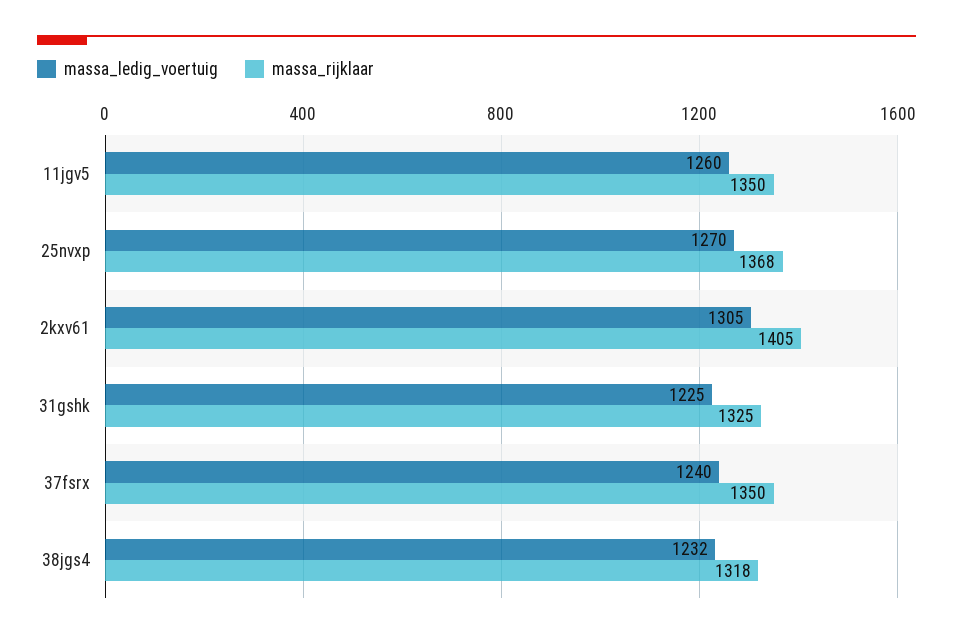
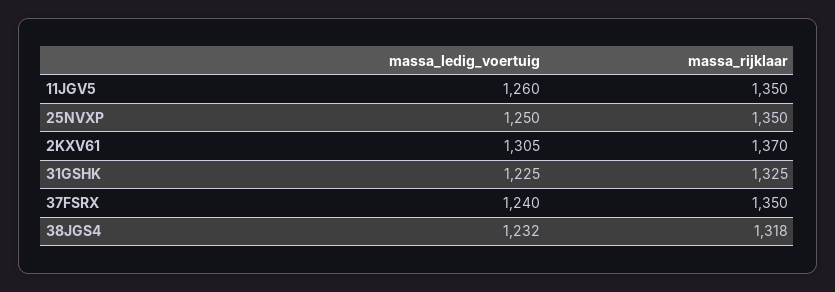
  {
    "massa_ledig_voertuig": {
      "11jgv5": 1260,
-     "25nvxp": 1270,
+     "25nvxp": 1250,
      "2kxv61": 1305,
      "31gshk": 1225,
      "37fsrx": 1240,
      "38jgs4": 1232
    },
    "massa_rijklaar": {
      "11jgv5": 1350,
-     "25nvxp": 1368,
+     "25nvxp": 1350,
-     "2kxv61": 1405,
+     "2kxv61": 1370,
      "31gshk": 1325,
      "37fsrx": 1350,
      "38jgs4": 1318
    }
  }

